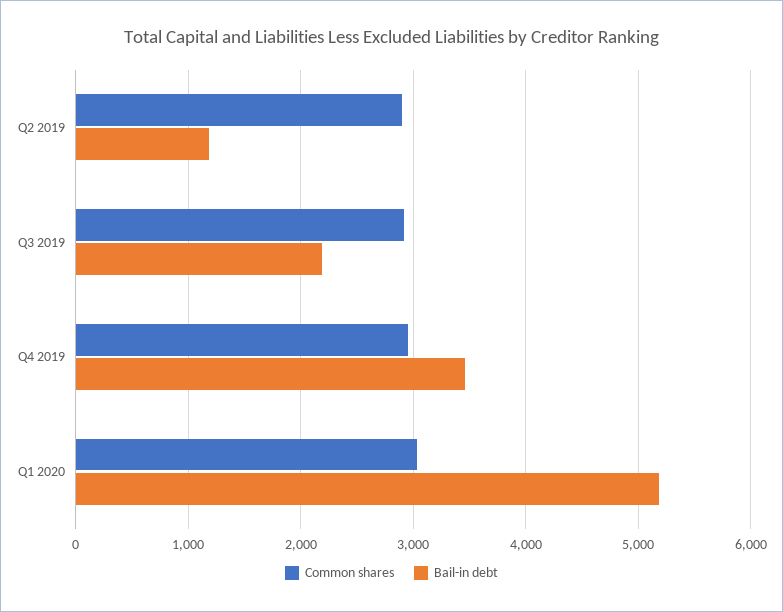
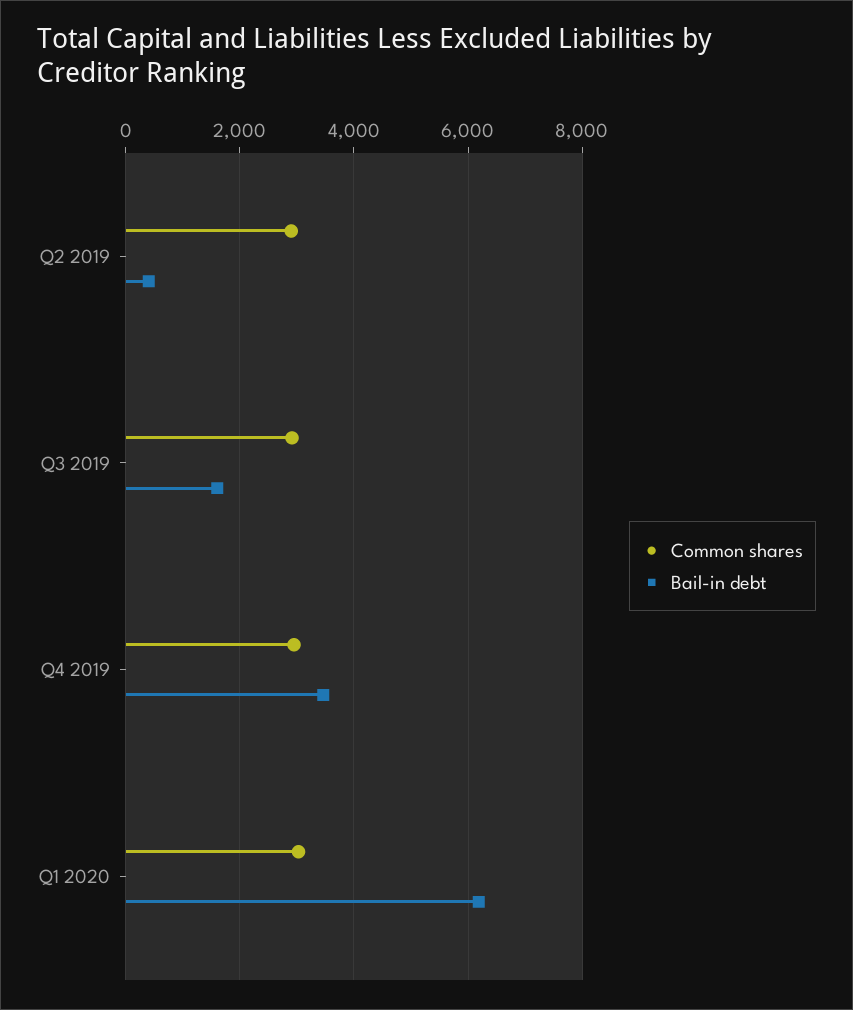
  {
    "Common shares": {
      "Q2 2019": 2900,
      "Q3 2019": 2900,
      "Q4 2019": 2900,
      "Q1 2020": 3000
    },
    "Bail-in debt": {
-     "Q2 2019": 1200,
+     "Q2 2019": 400,
-     "Q3 2019": 2200,
+     "Q3 2019": 1600,
      "Q4 2019": 3500,
-     "Q1 2020": 5200
+     "Q1 2020": 6200
    }
  }

